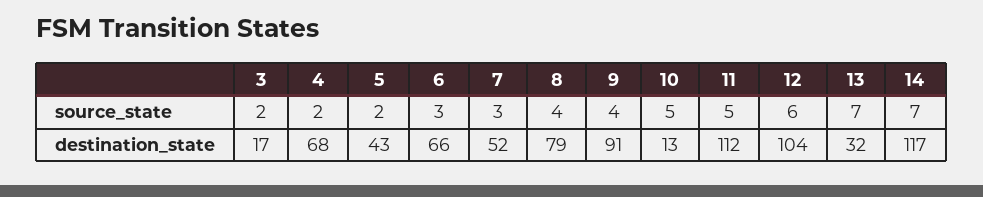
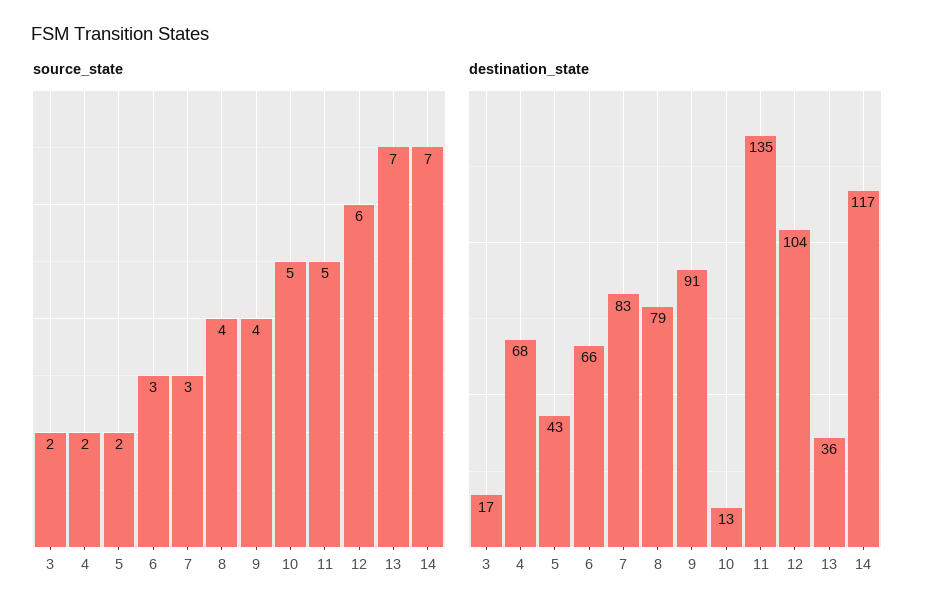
  {
    "source_state": {
      "3": 2,
      "4": 2,
      "5": 2,
      "6": 3,
      "7": 3,
      "8": 4,
      "9": 4,
      "10": 5,
      "11": 5,
      "12": 6,
      "13": 7,
      "14": 7
    },
    "destination_state": {
      "3": 17,
      "4": 68,
      "5": 43,
      "6": 66,
-     "7": 52,
+     "7": 83,
      "8": 79,
      "9": 91,
      "10": 13,
-     "11": 112,
+     "11": 135,
      "12": 104,
-     "13": 32,
+     "13": 36,
      "14": 117
    }
  }

